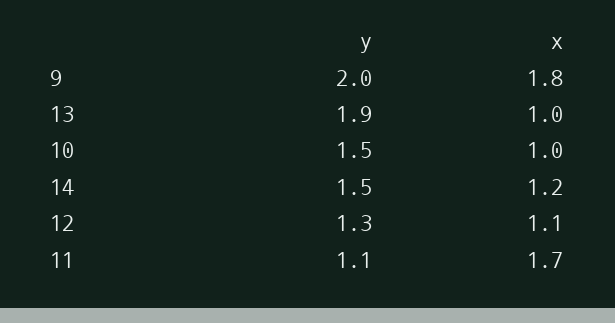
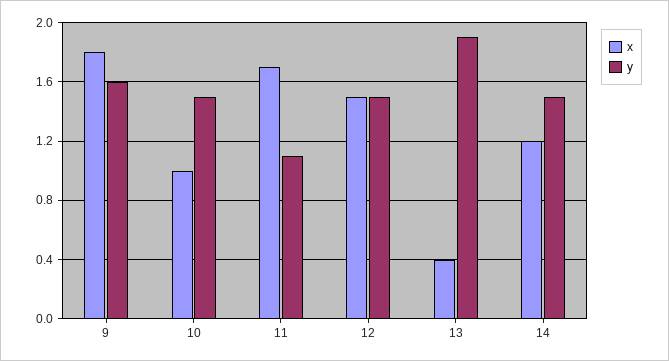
  {
    "y": {
-     "9": 2,
+     "9": 1.6,
      "13": 1.9,
      "10": 1.5,
      "14": 1.5,
-     "12": 1.3,
+     "12": 1.5,
      "11": 1.1
    },
    "x": {
      "9": 1.8,
-     "13": 1,
+     "13": 0.4,
      "10": 1,
      "14": 1.2,
-     "12": 1.1,
+     "12": 1.5,
      "11": 1.7
    }
  }

